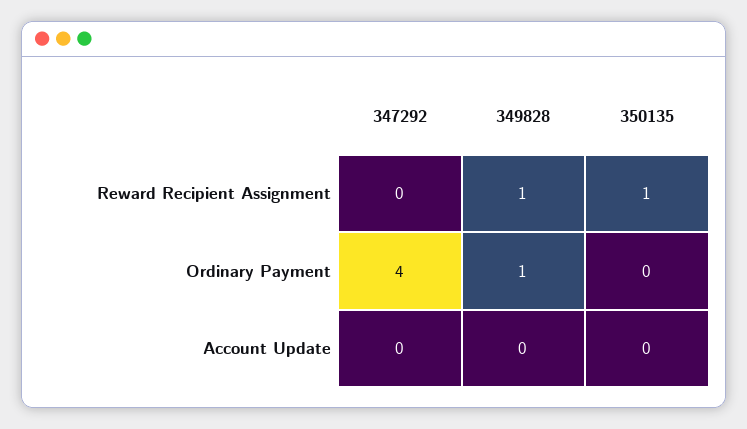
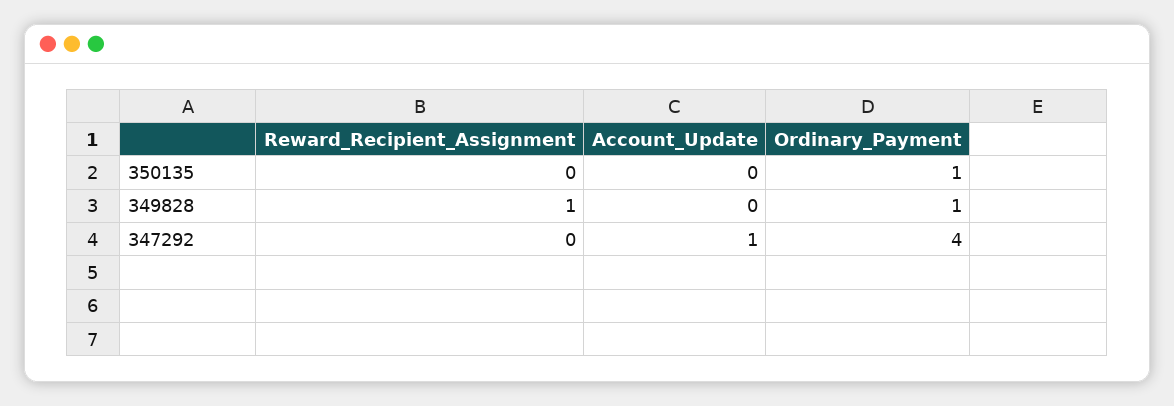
  {
    "347292": {
      "Reward Recipient Assignment": 0,
      "Ordinary Payment": 4,
-     "Account Update": 0
+     "Account Update": 1
    },
    "349828": {
      "Reward Recipient Assignment": 1,
      "Ordinary Payment": 1,
      "Account Update": 0
    },
    "350135": {
-     "Reward Recipient Assignment": 1,
+     "Reward Recipient Assignment": 0,
-     "Ordinary Payment": 0,
+     "Ordinary Payment": 1,
      "Account Update": 0
    }
  }

